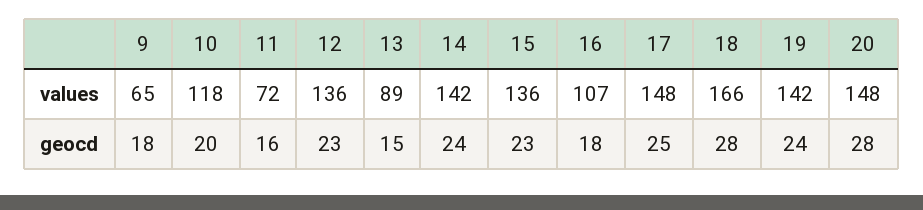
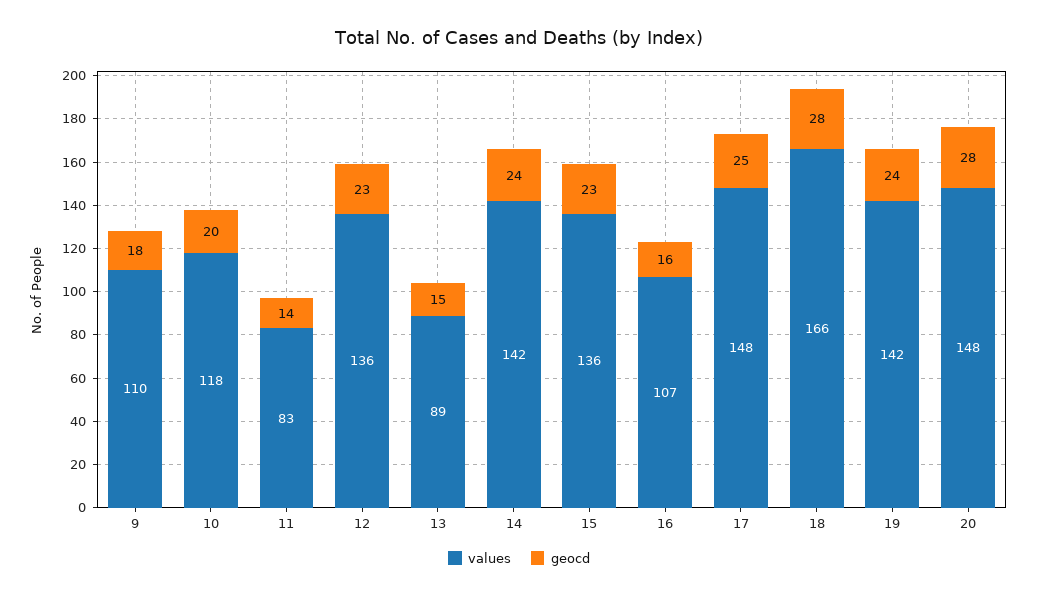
  {
    "values": {
-     "9": 65,
+     "9": 110,
      "10": 118,
-     "11": 72,
+     "11": 83,
      "12": 136,
      "13": 89,
      "14": 142,
      "15": 136,
      "16": 107,
      "17": 148,
      "18": 166,
      "19": 142,
      "20": 148
    },
    "geocd": {
      "9": 18,
      "10": 20,
-     "11": 16,
+     "11": 14,
      "12": 23,
      "13": 15,
      "14": 24,
      "15": 23,
-     "16": 18,
+     "16": 16,
      "17": 25,
      "18": 28,
      "19": 24,
      "20": 28
    }
  }

